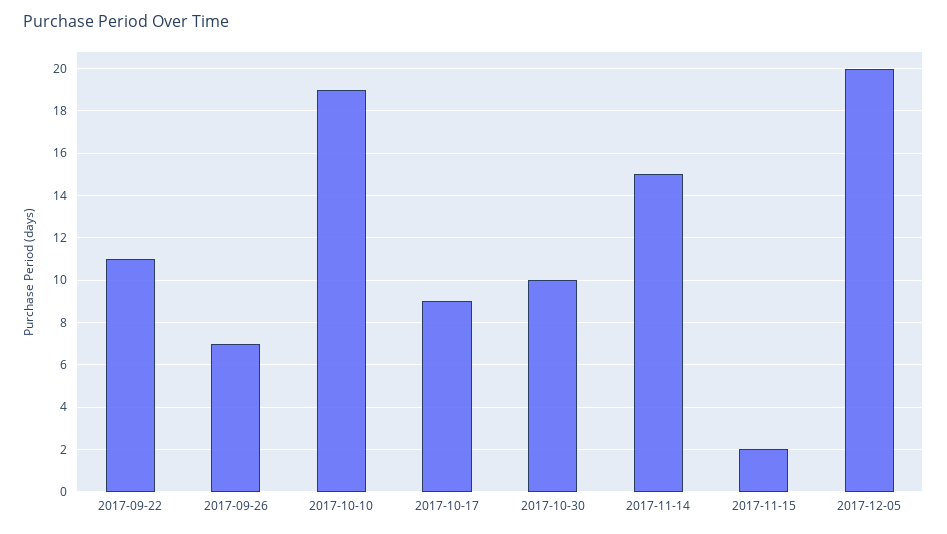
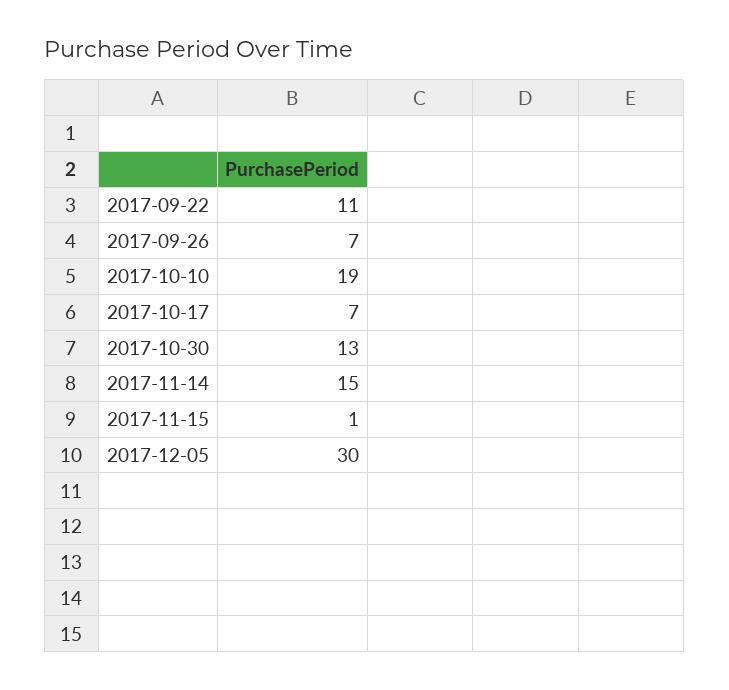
  {
    "2017-09-22": 11,
    "2017-09-26": 7,
    "2017-10-10": 19,
-   "2017-10-17": 9,
+   "2017-10-17": 7,
-   "2017-10-30": 10,
+   "2017-10-30": 13,
    "2017-11-14": 15,
-   "2017-11-15": 2,
+   "2017-11-15": 1,
-   "2017-12-05": 20
+   "2017-12-05": 30
  }

